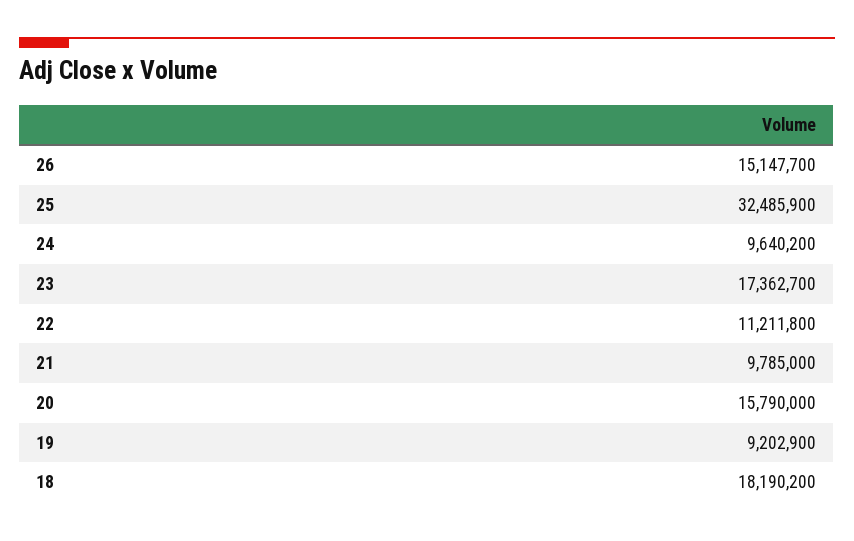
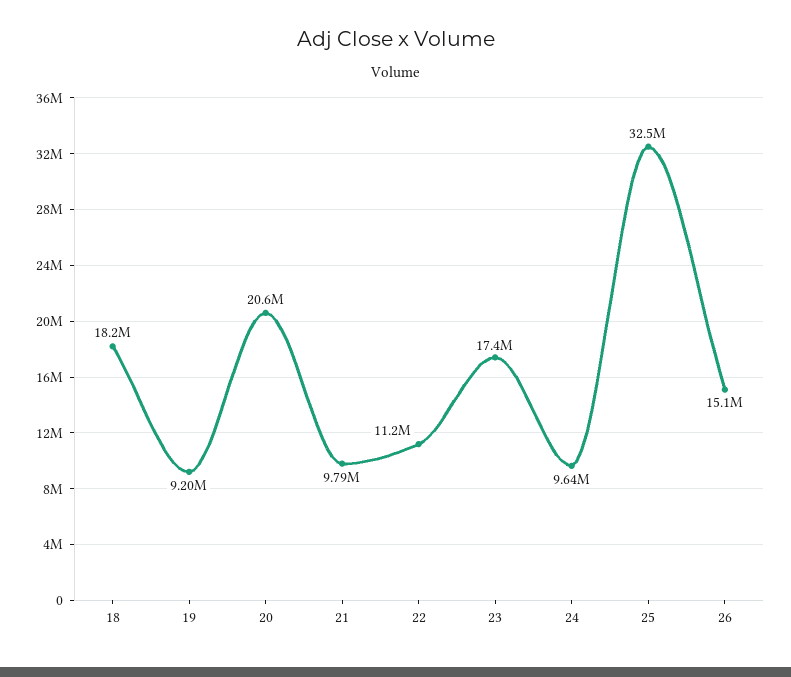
  {
    "26": 15147700,
    "25": 32485900,
    "24": 9640200,
    "23": 17362700,
    "22": 11211800,
    "21": 9785000,
-   "20": 15790000,
+   "20": 20600000,
    "19": 9202900,
    "18": 18190200
  }

